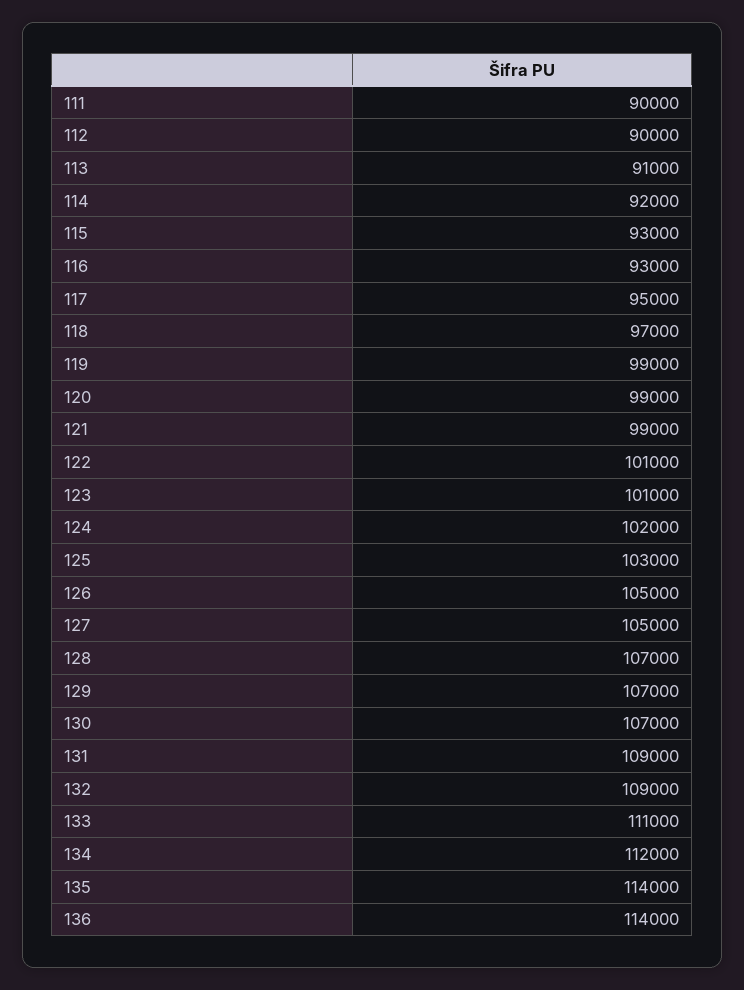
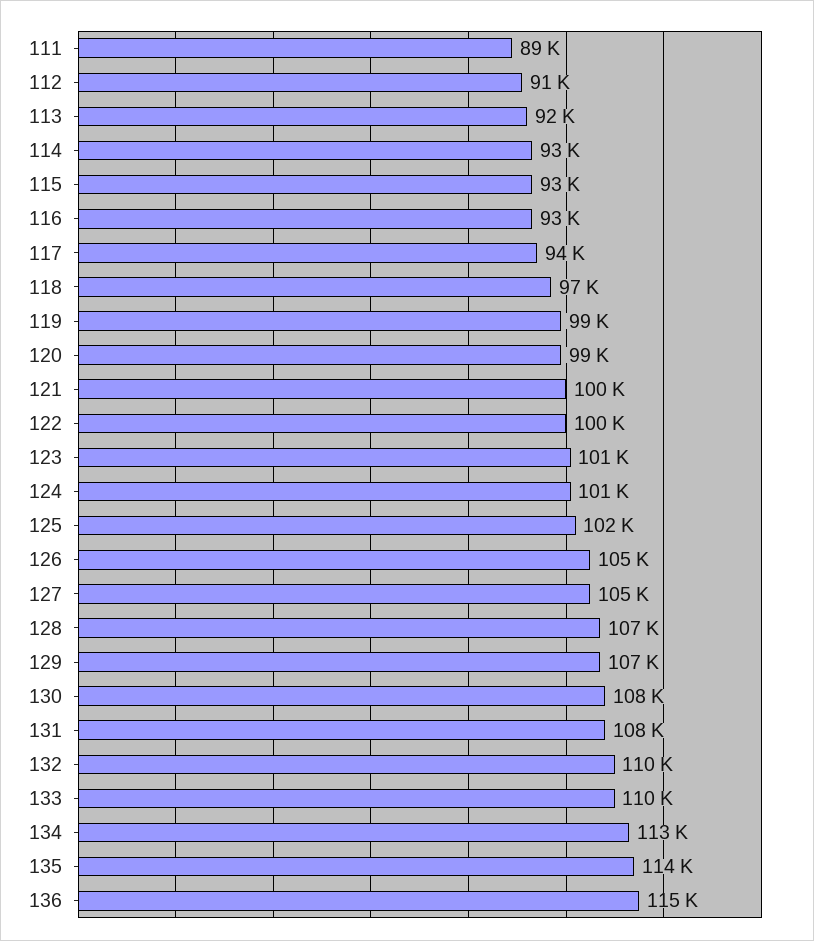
  {
-   "111": 90000,
+   "111": 89000,
-   "112": 90000,
+   "112": 91000,
-   "113": 91000,
+   "113": 92000,
-   "114": 92000,
+   "114": 93000,
    "115": 93000,
    "116": 93000,
-   "117": 95000,
+   "117": 94000,
    "118": 97000,
    "119": 99000,
    "120": 99000,
-   "121": 99000,
+   "121": 100000,
-   "122": 101000,
+   "122": 100000,
    "123": 101000,
-   "124": 102000,
+   "124": 101000,
-   "125": 103000,
+   "125": 102000,
    "126": 105000,
    "127": 105000,
    "128": 107000,
    "129": 107000,
-   "130": 107000,
+   "130": 108000,
-   "131": 109000,
+   "131": 108000,
-   "132": 109000,
+   "132": 110000,
-   "133": 111000,
+   "133": 110000,
-   "134": 112000,
+   "134": 113000,
    "135": 114000,
-   "136": 114000
+   "136": 115000
  }

